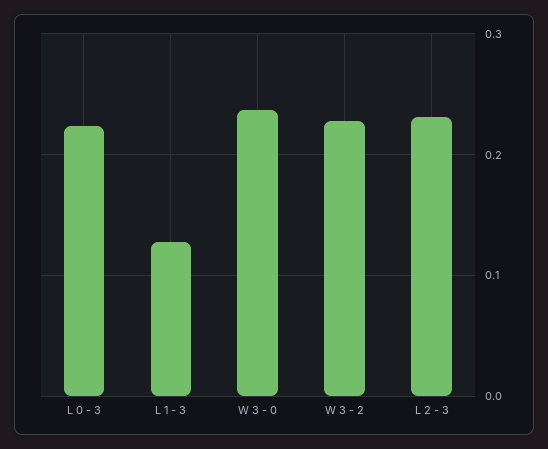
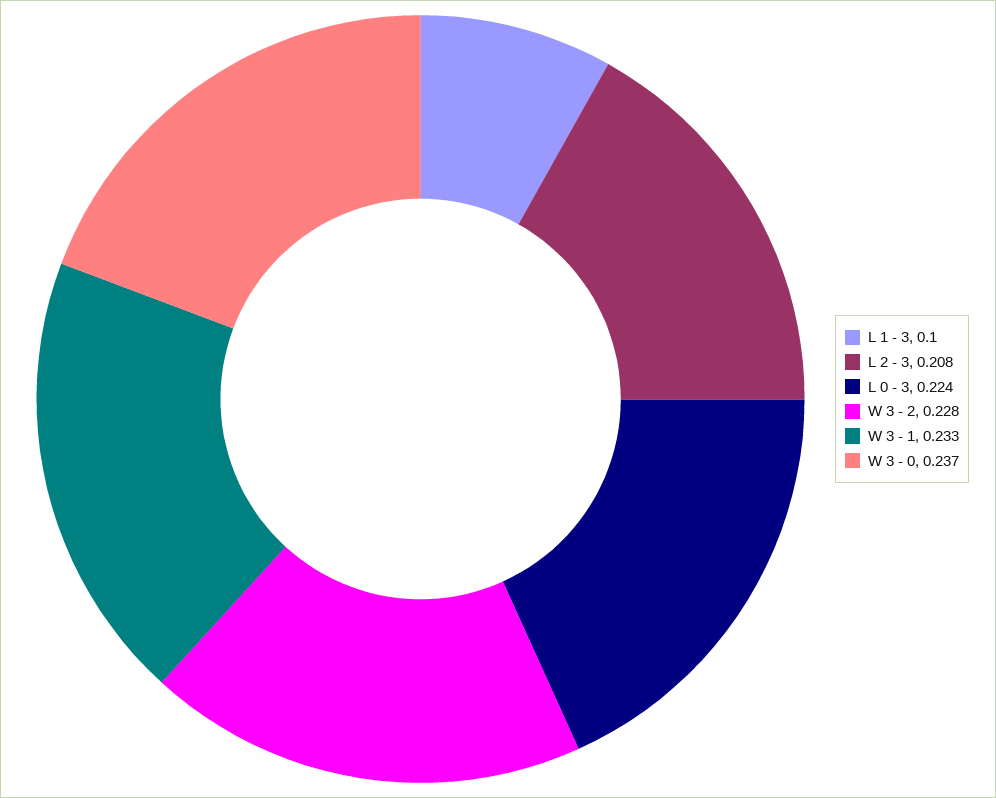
  {
    "L 0 - 3": 0.224,
-   "L 1 - 3": 0.13,
+   "L 1 - 3": 0.1,
    "W 3 - 0": 0.237,
    "W 3 - 2": 0.228,
-   "L 2 - 3": 0.23
+   "L 2 - 3": 0.208,
+   "W 3 - 1": 0.233
  }

